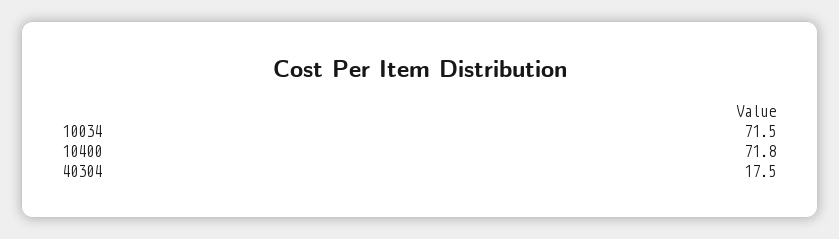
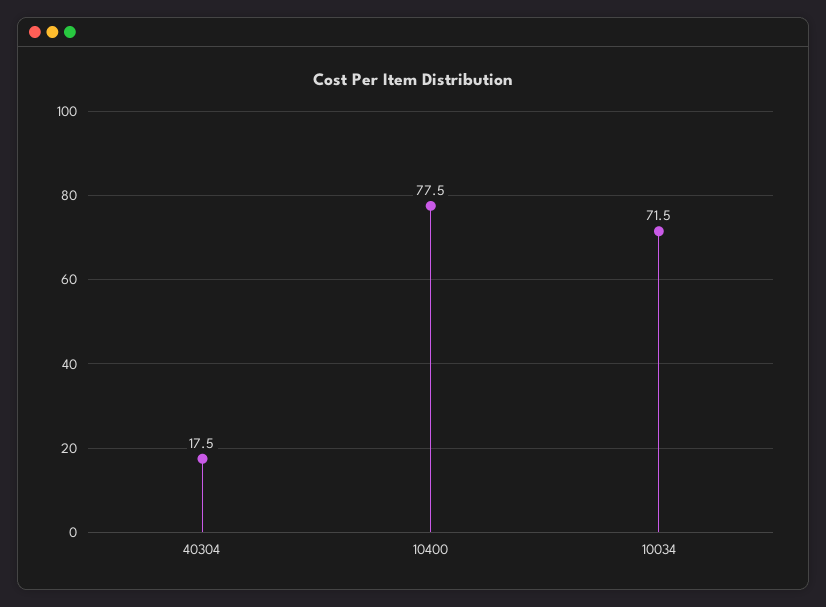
  {
    "10034": 71.5,
-   "10400": 71.8,
+   "10400": 77.5,
    "40304": 17.5
  }

